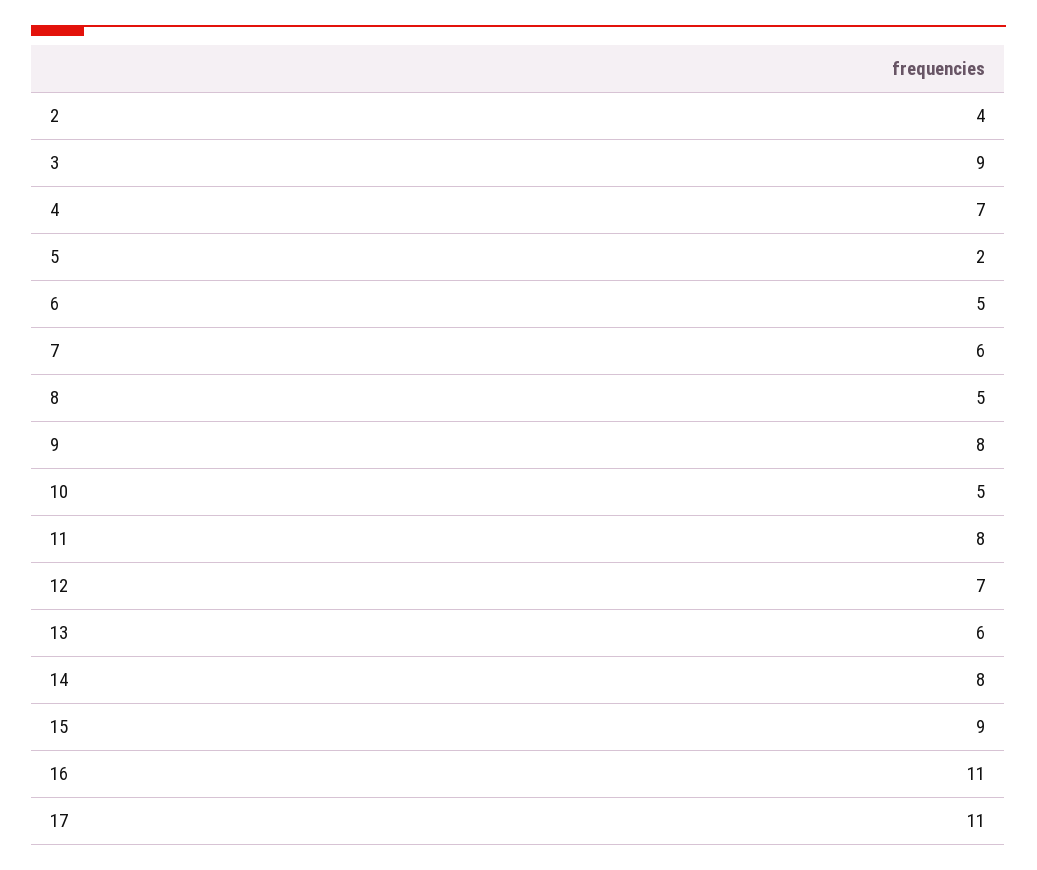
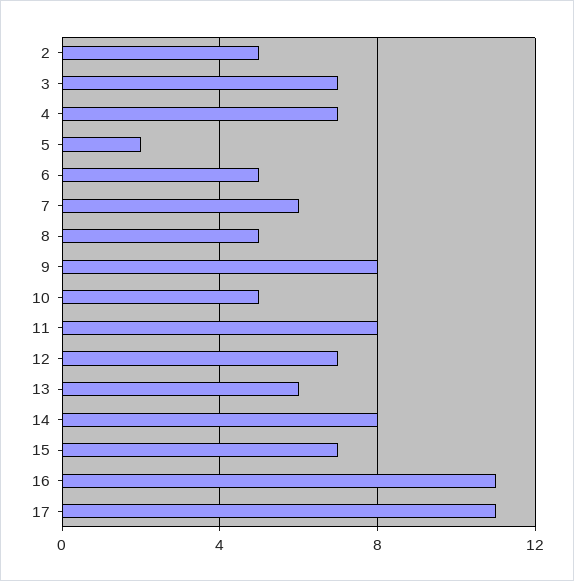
  {
-   "2": 4,
+   "2": 5,
-   "3": 9,
+   "3": 7,
    "4": 7,
    "5": 2,
    "6": 5,
    "7": 6,
    "8": 5,
    "9": 8,
    "10": 5,
    "11": 8,
    "12": 7,
    "13": 6,
    "14": 8,
-   "15": 9,
+   "15": 7,
    "16": 11,
    "17": 11
  }

